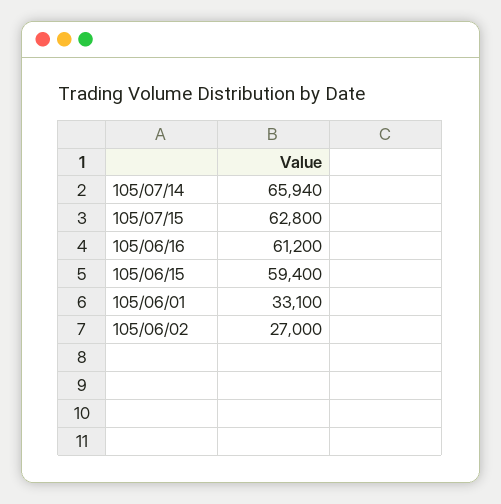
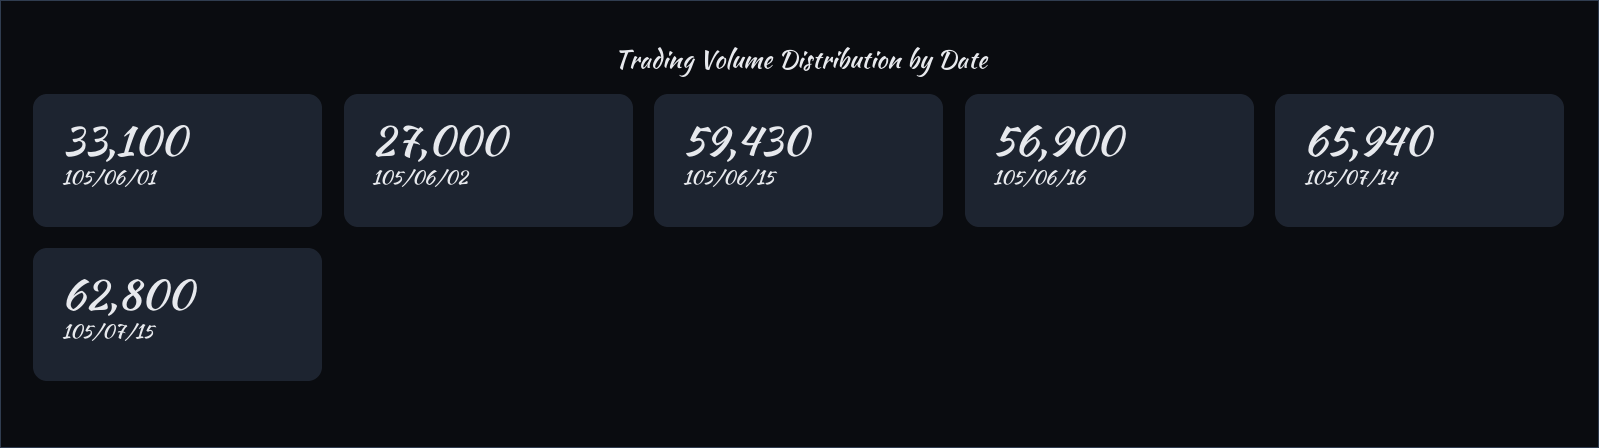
  {
    "105/07/14": 65940,
    "105/07/15": 62800,
-   "105/06/16": 61200,
+   "105/06/16": 56900,
-   "105/06/15": 59400,
+   "105/06/15": 59430,
    "105/06/01": 33100,
    "105/06/02": 27000
  }

